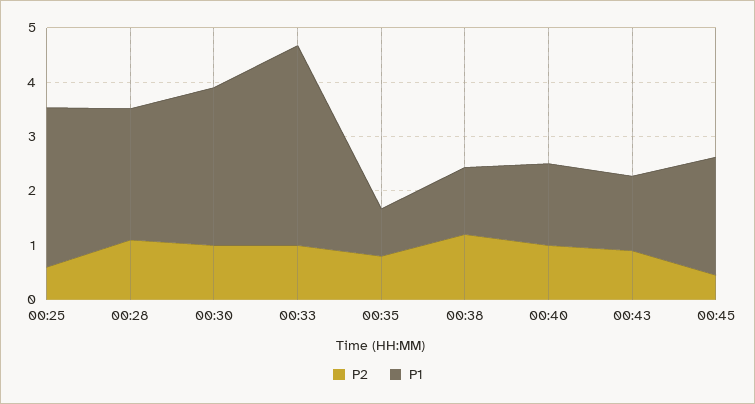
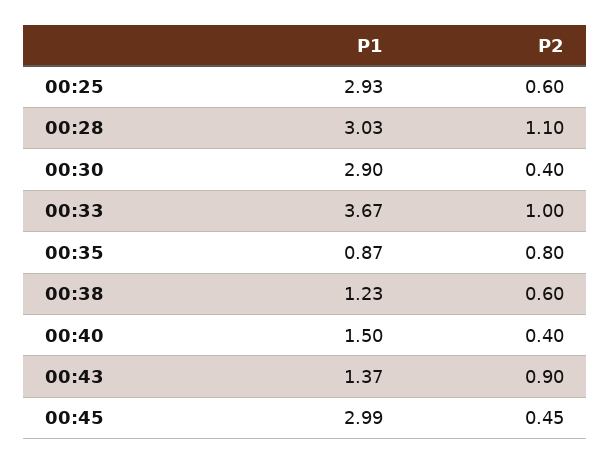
  {
    "P2": {
      "00:25": 0.6,
      "00:28": 1.1,
-     "00:30": 1,
+     "00:30": 0.4,
      "00:33": 1,
      "00:35": 0.8,
-     "00:38": 1.2,
+     "00:38": 0.6,
-     "00:40": 1,
+     "00:40": 0.4,
      "00:43": 0.9,
      "00:45": 0.45
    },
    "P1": {
      "00:25": 2.93,
-     "00:28": 2.4,
+     "00:28": 3.03,
      "00:30": 2.9,
      "00:33": 3.67,
      "00:35": 0.87,
      "00:38": 1.23,
      "00:40": 1.5,
      "00:43": 1.37,
-     "00:45": 2.2
+     "00:45": 2.99
    }
  }

